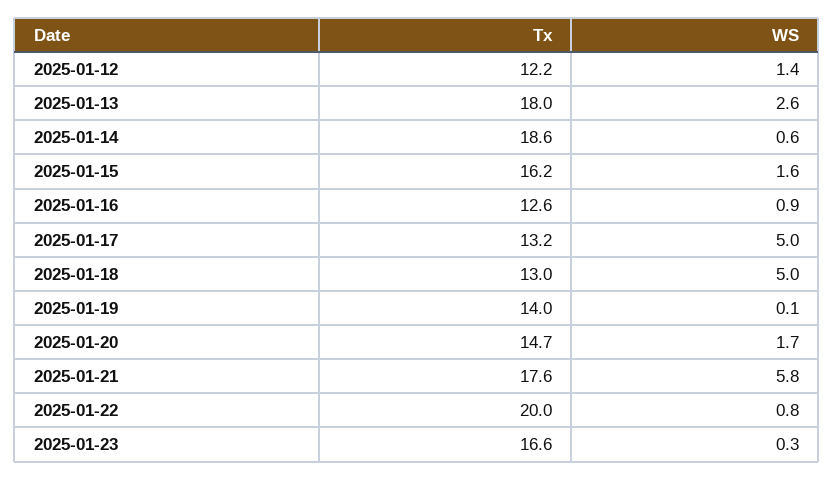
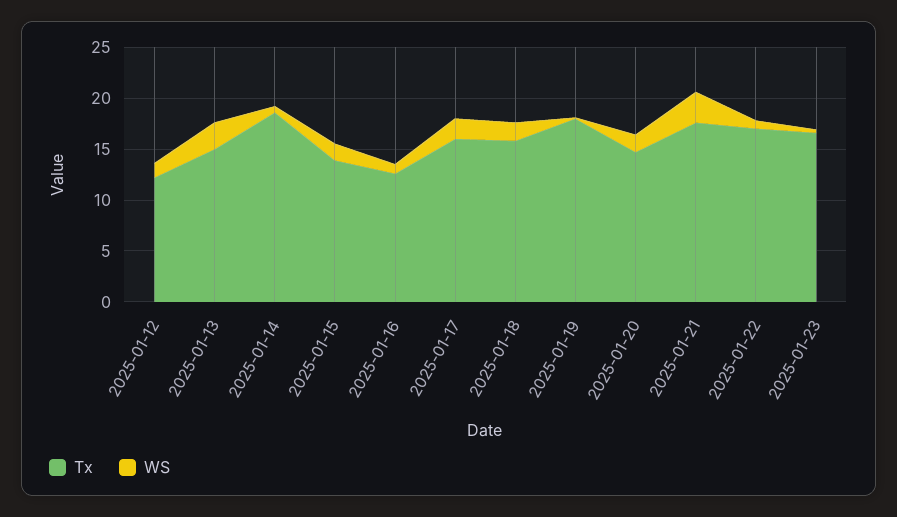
  {
    "Tx": {
      "2025-01-12": 12.2,
-     "2025-01-13": 18,
+     "2025-01-13": 15,
      "2025-01-14": 18.6,
-     "2025-01-15": 16.2,
+     "2025-01-15": 14,
      "2025-01-16": 12.6,
-     "2025-01-17": 13.2,
+     "2025-01-17": 16,
-     "2025-01-18": 13,
+     "2025-01-18": 16,
-     "2025-01-19": 14,
+     "2025-01-19": 18,
      "2025-01-20": 14.7,
      "2025-01-21": 17.6,
-     "2025-01-22": 20,
+     "2025-01-22": 17,
      "2025-01-23": 16.6
    },
    "WS": {
      "2025-01-12": 1.4,
      "2025-01-13": 2.6,
      "2025-01-14": 0.6,
      "2025-01-15": 1.6,
      "2025-01-16": 0.9,
-     "2025-01-17": 5,
+     "2025-01-17": 2,
-     "2025-01-18": 5,
+     "2025-01-18": 2,
      "2025-01-19": 0.1,
      "2025-01-20": 1.7,
-     "2025-01-21": 5.8,
+     "2025-01-21": 3,
      "2025-01-22": 0.8,
      "2025-01-23": 0.3
    }
  }

